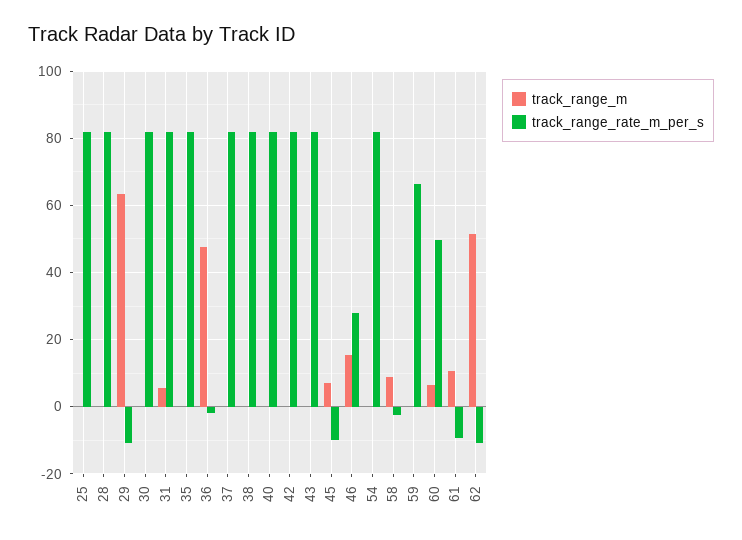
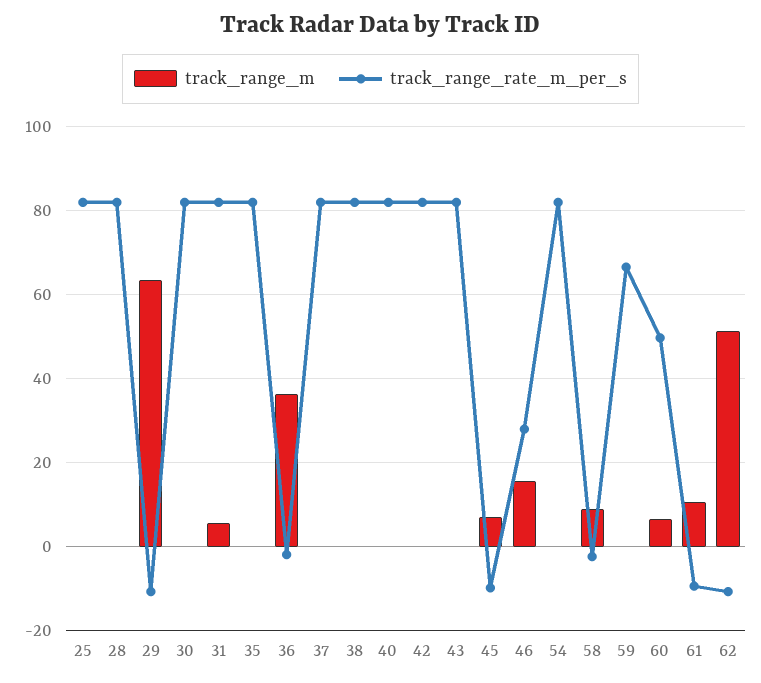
  {
    "track_range_m": {
      "25": 0,
      "28": 0,
      "29": 64,
      "30": 0,
      "31": 6,
      "35": 0,
-     "36": 48,
+     "36": 36,
      "37": 0,
      "38": 0,
      "40": 0,
      "42": 0,
      "43": 0,
      "45": 8,
      "46": 16,
      "54": 0,
      "58": 8,
      "59": 0,
      "60": 6,
      "61": 10,
      "62": 52
    },
    "track_range_rate_m_per_s": {
      "25": 82,
      "28": 82,
      "29": -10,
      "30": 82,
      "31": 82,
      "35": 82,
      "36": -2,
      "37": 82,
      "38": 82,
      "40": 82,
      "42": 82,
      "43": 82,
      "45": -10,
      "46": 28,
      "54": 82,
      "58": -2,
      "59": 66,
      "60": 50,
      "61": -10,
      "62": -10
    }
  }

